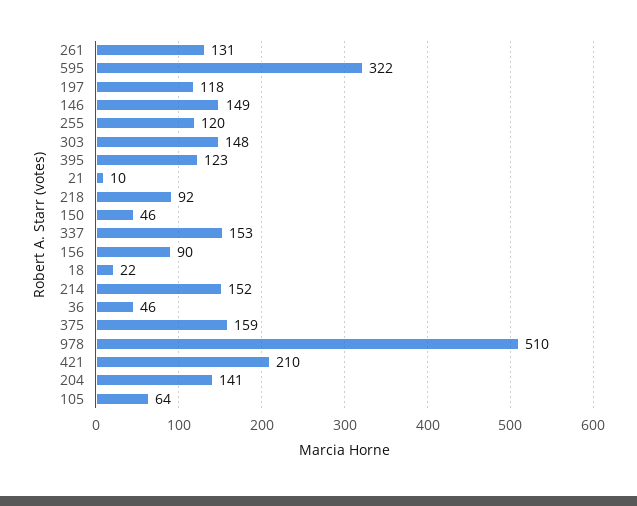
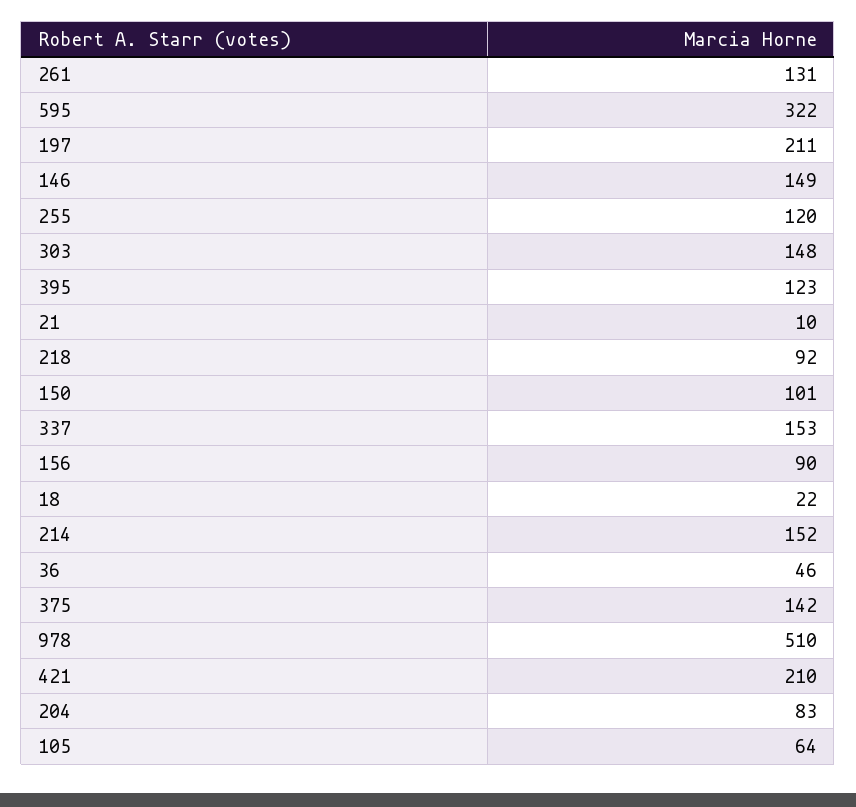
  {
    "261": 131,
    "595": 322,
-   "197": 118,
+   "197": 211,
    "146": 149,
    "255": 120,
    "303": 148,
    "395": 123,
    "21": 10,
    "218": 92,
-   "150": 46,
+   "150": 101,
    "337": 153,
    "156": 90,
    "18": 22,
    "214": 152,
    "36": 46,
-   "375": 159,
+   "375": 142,
    "978": 510,
    "421": 210,
-   "204": 141,
+   "204": 83,
    "105": 64
  }

